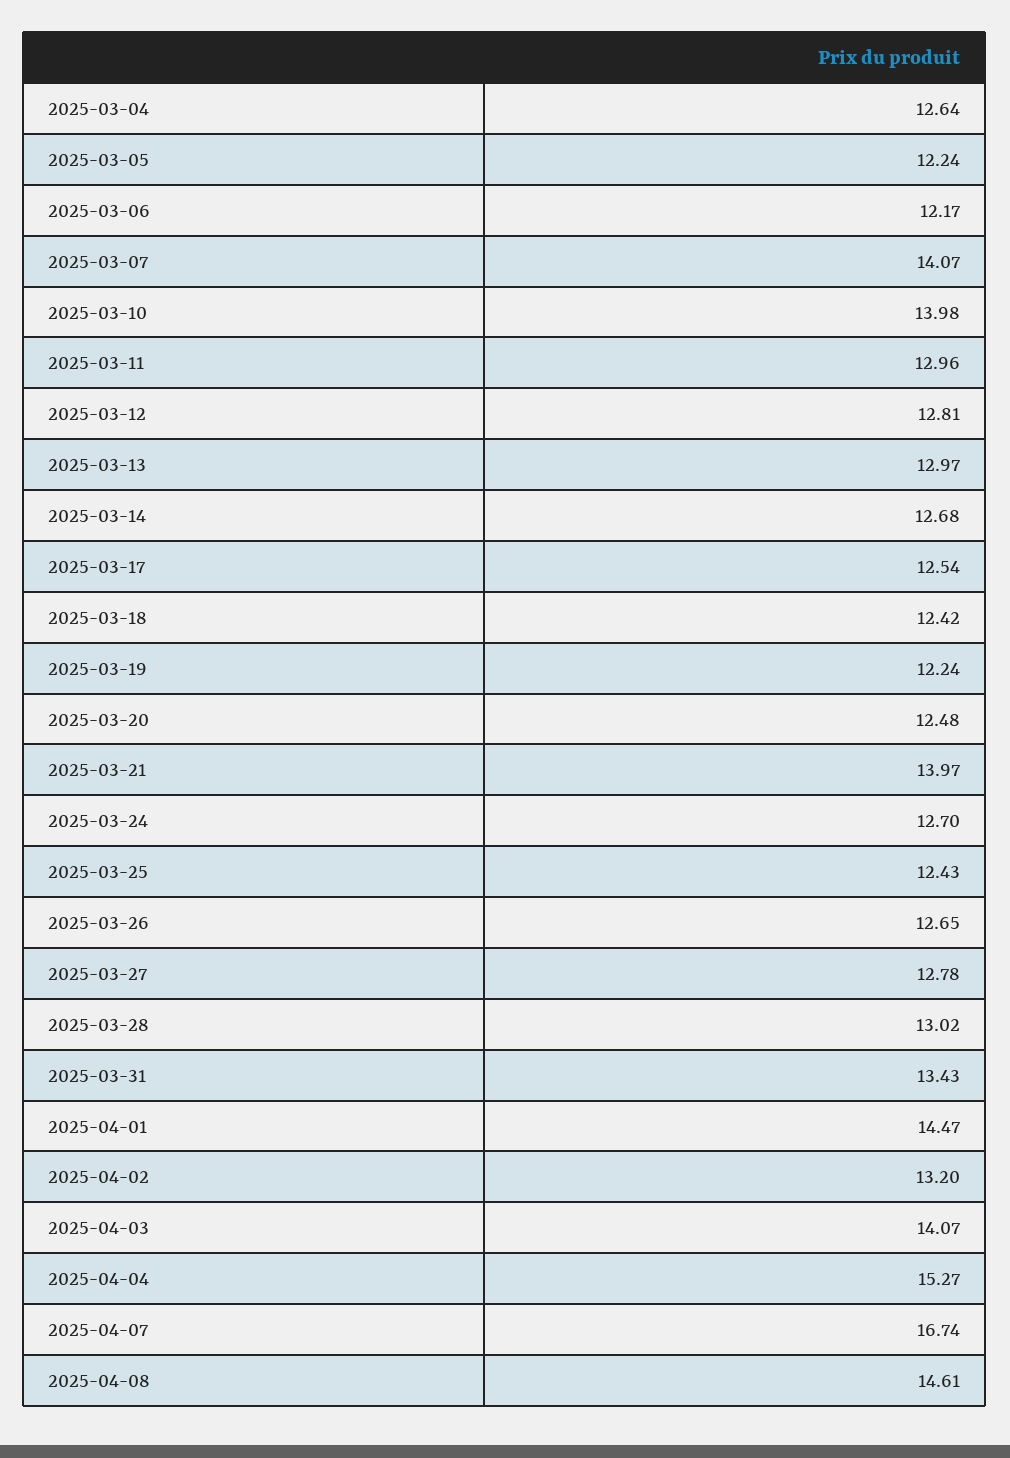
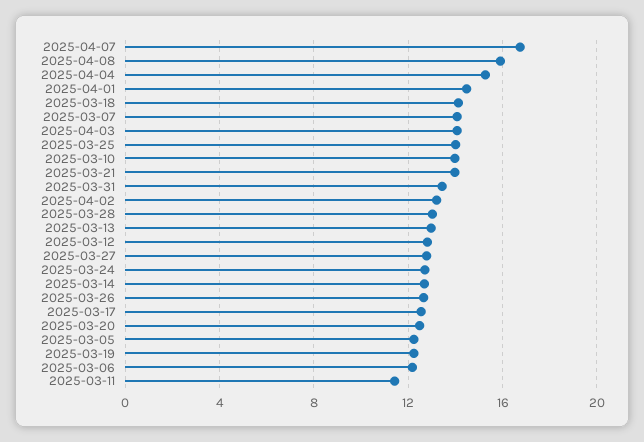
  {
-   "2025-03-04": 12.64,
    "2025-03-05": 12.24,
    "2025-03-06": 12.17,
    "2025-03-07": 14.07,
    "2025-03-10": 13.98,
-   "2025-03-11": 12.96,
+   "2025-03-11": 11.5,
    "2025-03-12": 12.81,
    "2025-03-13": 12.97,
    "2025-03-14": 12.68,
    "2025-03-17": 12.54,
-   "2025-03-18": 12.42,
+   "2025-03-18": 14,
    "2025-03-19": 12.24,
    "2025-03-20": 12.48,
    "2025-03-21": 13.97,
    "2025-03-24": 12.7,
-   "2025-03-25": 12.43,
+   "2025-03-25": 14,
    "2025-03-26": 12.65,
    "2025-03-27": 12.78,
    "2025-03-28": 13.02,
    "2025-03-31": 13.43,
    "2025-04-01": 14.47,
    "2025-04-02": 13.2,
    "2025-04-03": 14.07,
    "2025-04-04": 15.27,
    "2025-04-07": 16.74,
-   "2025-04-08": 14.61
+   "2025-04-08": 16
  }

